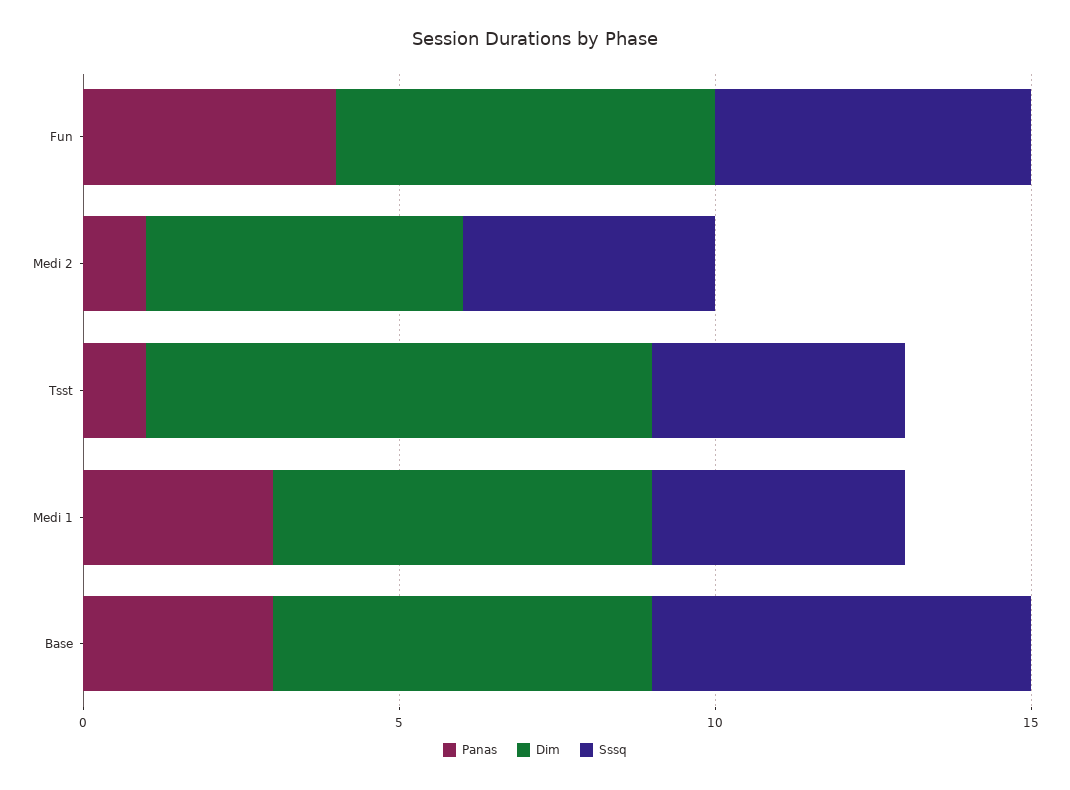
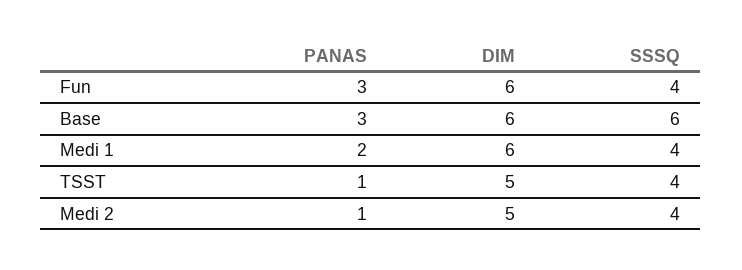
  {
    "Panas": {
-     "Fun": 4,
+     "Fun": 3,
      "Medi 2": 1,
      "Tsst": 1,
-     "Medi 1": 3,
+     "Medi 1": 2,
      "Base": 3
    },
    "Dim": {
      "Fun": 6,
      "Medi 2": 5,
-     "Tsst": 8,
+     "Tsst": 5,
      "Medi 1": 6,
      "Base": 6
    },
    "Sssq": {
-     "Fun": 5,
+     "Fun": 4,
      "Medi 2": 4,
      "Tsst": 4,
      "Medi 1": 4,
      "Base": 6
    }
  }

